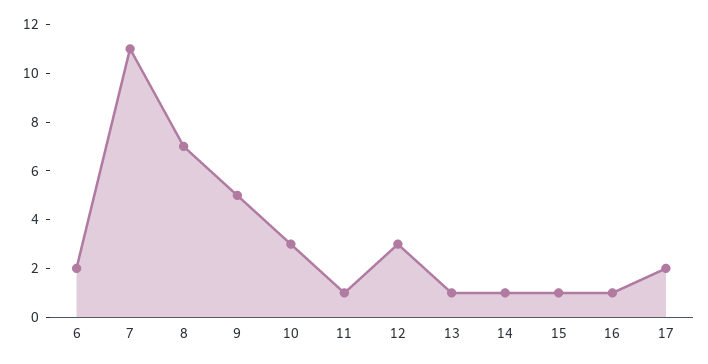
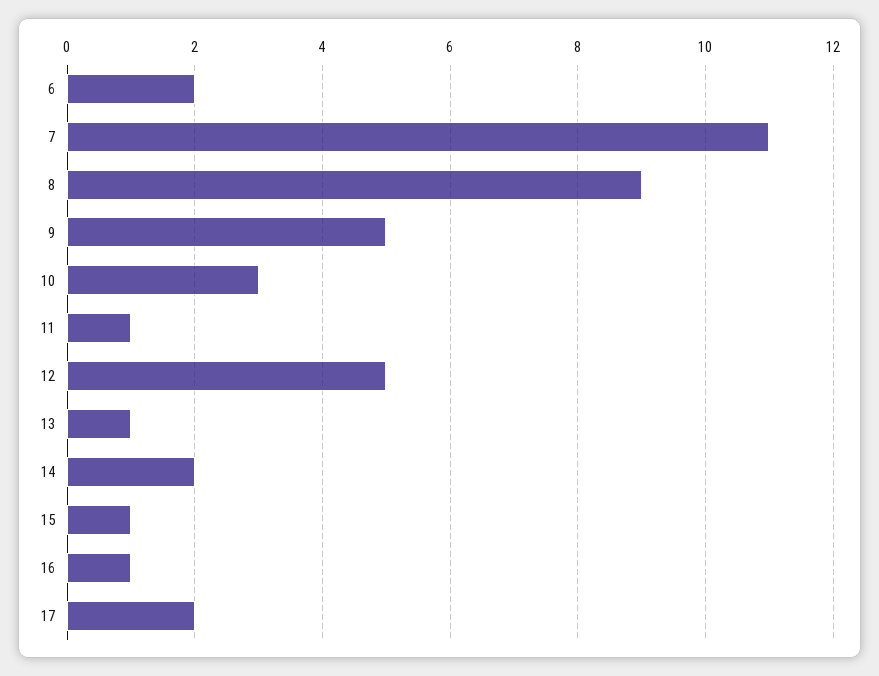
  {
    "6": 2,
    "7": 11,
-   "8": 7,
+   "8": 9,
    "9": 5,
    "10": 3,
    "11": 1,
-   "12": 3,
+   "12": 5,
    "13": 1,
-   "14": 1,
+   "14": 2,
    "15": 1,
    "16": 1,
    "17": 2
  }

